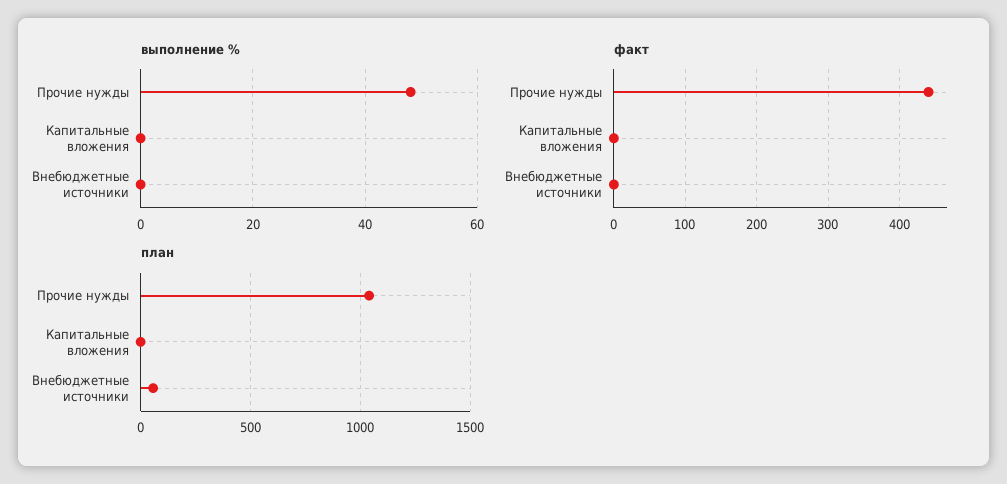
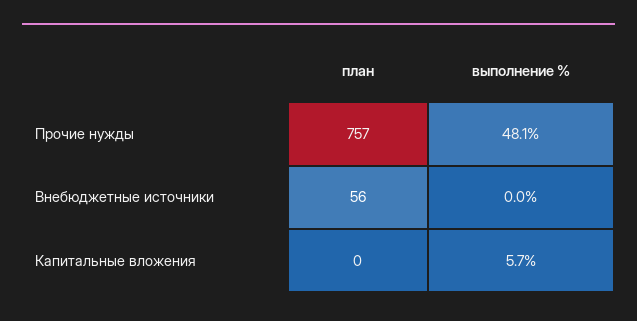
  {
    "выполнение %": {
      "Прочие нужды": 48.1,
-     "Капитальные вложения": 0,
+     "Капитальные вложения": 5.7,
      "Внебюджетные источники": 0
    },
-   "факт": {
-     "Прочие нужды": 440,
-     "Капитальные вложения": 0,
-     "Внебюджетные источники": 0
-   },
    "план": {
-     "Прочие нужды": 1050,
+     "Прочие нужды": 757,
      "Капитальные вложения": 0,
      "Внебюджетные источники": 56
    }
  }

